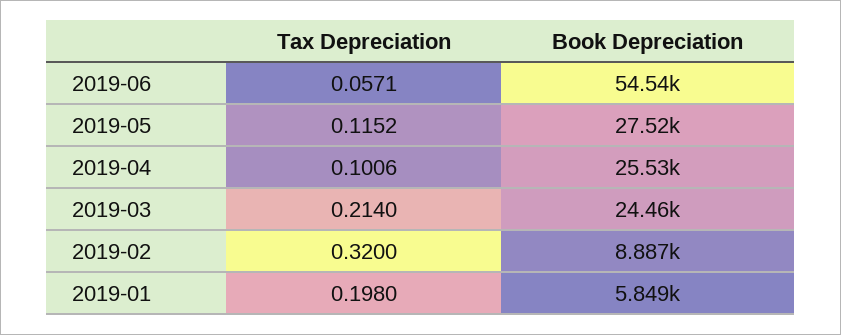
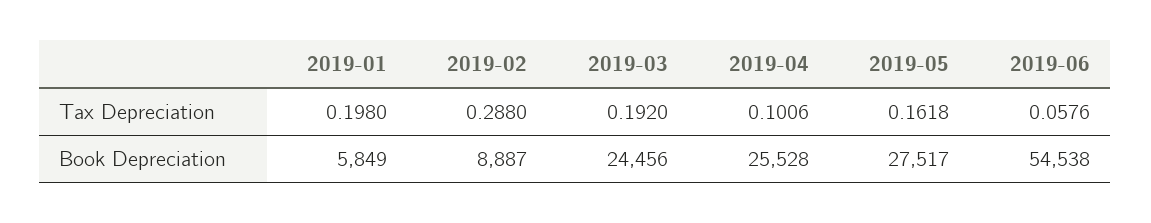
  {
    "Tax Depreciation": {
-     "2019-06": 0.0571,
+     "2019-06": 0.0576,
-     "2019-05": 0.1152,
+     "2019-05": 0.1618,
      "2019-04": 0.1006,
-     "2019-03": 0.214,
+     "2019-03": 0.192,
-     "2019-02": 0.32,
+     "2019-02": 0.288,
      "2019-01": 0.198
    },
    "Book Depreciation": {
      "2019-06": 54538,
      "2019-05": 27517,
      "2019-04": 25528,
      "2019-03": 24456,
      "2019-02": 8887,
      "2019-01": 5849
    }
  }

